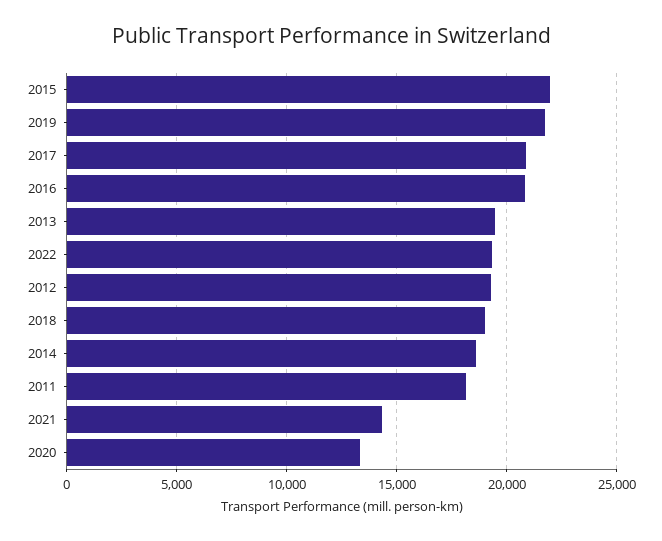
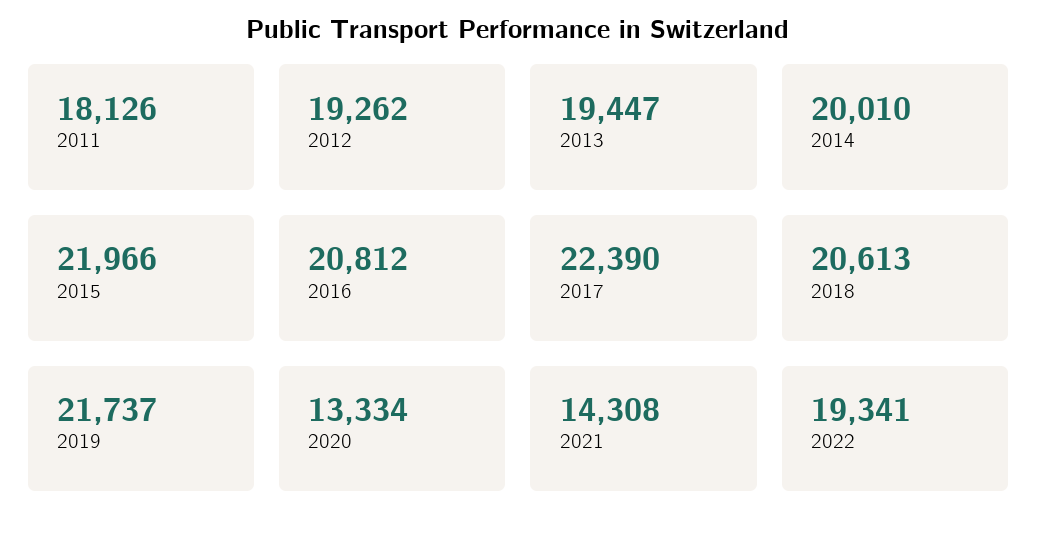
  {
    "2015": 21966,
    "2019": 21737,
-   "2017": 21000,
+   "2017": 22390,
    "2016": 20812,
    "2013": 19447,
    "2022": 19341,
    "2012": 19262,
-   "2018": 19000,
+   "2018": 20613,
-   "2014": 18500,
+   "2014": 20010,
    "2011": 18126,
    "2021": 14308,
    "2020": 13334
  }

